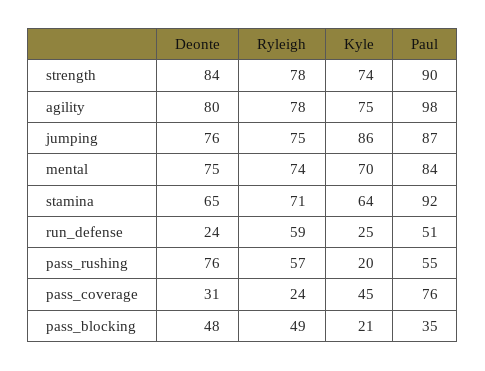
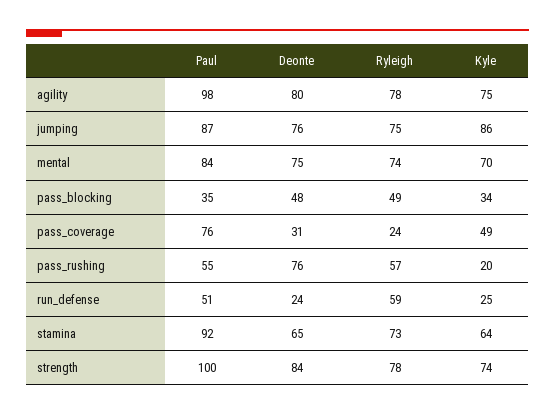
  {
    "Deonte": {
      "strength": 84,
      "agility": 80,
      "jumping": 76,
      "mental": 75,
      "stamina": 65,
      "run_defense": 24,
      "pass_rushing": 76,
      "pass_coverage": 31,
      "pass_blocking": 48
    },
    "Ryleigh": {
      "strength": 78,
      "agility": 78,
      "jumping": 75,
      "mental": 74,
-     "stamina": 71,
+     "stamina": 73,
      "run_defense": 59,
      "pass_rushing": 57,
      "pass_coverage": 24,
      "pass_blocking": 49
    },
    "Kyle": {
      "strength": 74,
      "agility": 75,
      "jumping": 86,
      "mental": 70,
      "stamina": 64,
      "run_defense": 25,
      "pass_rushing": 20,
-     "pass_coverage": 45,
+     "pass_coverage": 49,
-     "pass_blocking": 21
+     "pass_blocking": 34
    },
    "Paul": {
-     "strength": 90,
+     "strength": 100,
      "agility": 98,
      "jumping": 87,
      "mental": 84,
      "stamina": 92,
      "run_defense": 51,
      "pass_rushing": 55,
      "pass_coverage": 76,
      "pass_blocking": 35
    }
  }

